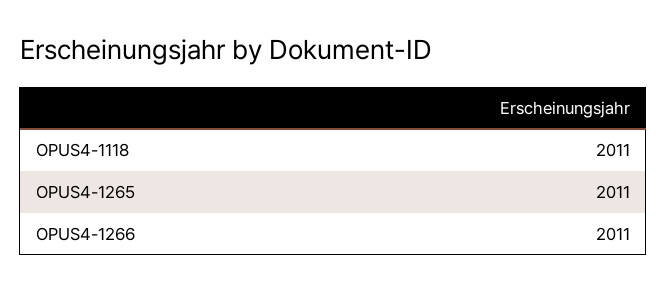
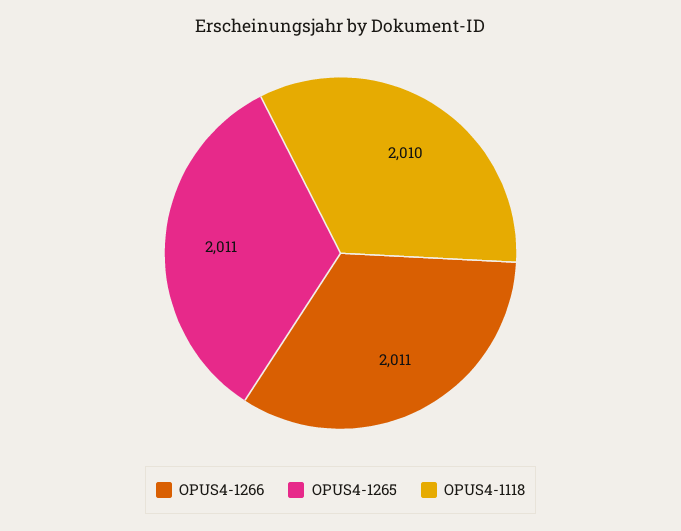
  {
-   "OPUS4-1118": 2011,
+   "OPUS4-1118": 2010,
    "OPUS4-1265": 2011,
    "OPUS4-1266": 2011
  }

